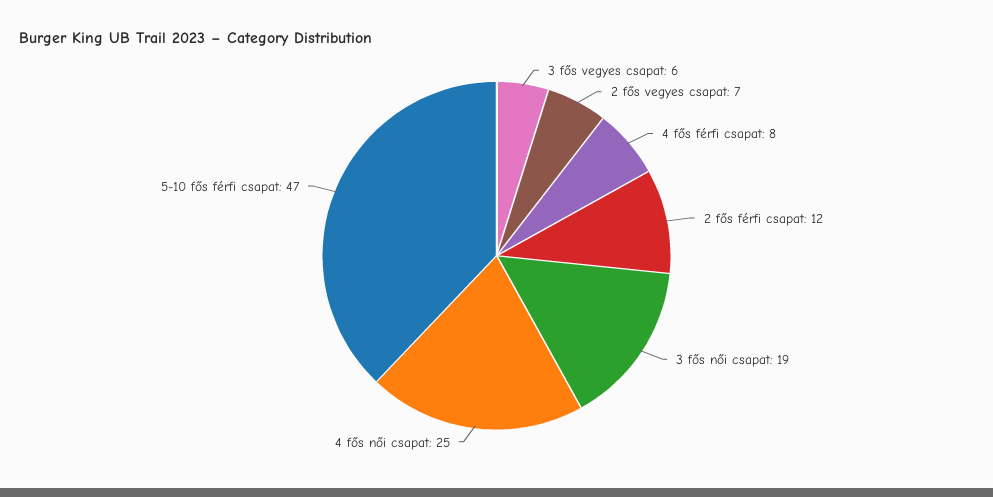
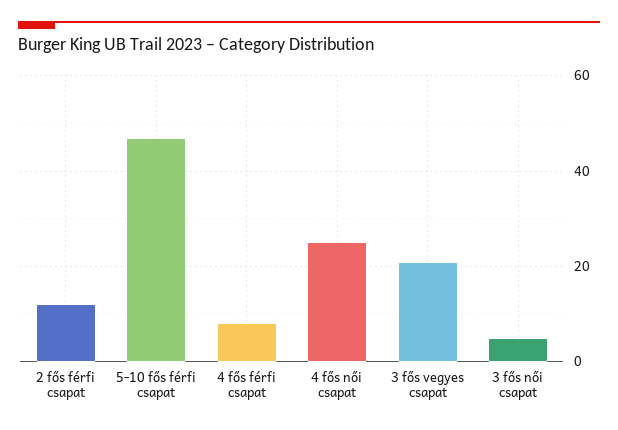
  {
-   "3 fős vegyes csapat": 6,
+   "3 fős vegyes csapat": 20,
-   "2 fős vegyes csapat": 7,
    "4 fős férfi csapat": 8,
    "2 fős férfi csapat": 12,
-   "3 fős női csapat": 19,
+   "3 fős női csapat": 5,
    "4 fős női csapat": 25,
    "5-10 fős férfi csapat": 47
  }

